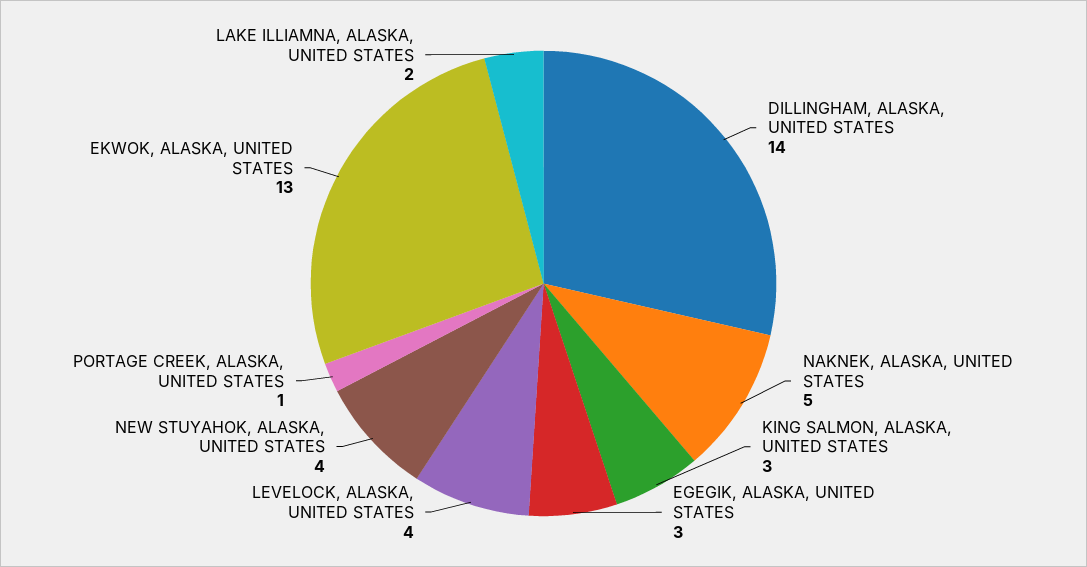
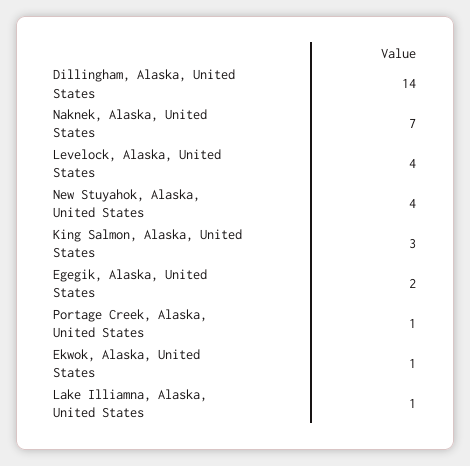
  {
    "DILLINGHAM, ALASKA, UNITED STATES": 14,
-   "NAKNEK, ALASKA, UNITED STATES": 5,
+   "NAKNEK, ALASKA, UNITED STATES": 7,
    "KING SALMON, ALASKA, UNITED STATES": 3,
-   "EGEGIK, ALASKA, UNITED STATES": 3,
+   "EGEGIK, ALASKA, UNITED STATES": 2,
    "LEVELOCK, ALASKA, UNITED STATES": 4,
    "NEW STUYAHOK, ALASKA, UNITED STATES": 4,
    "PORTAGE CREEK, ALASKA, UNITED STATES": 1,
-   "EKWOK, ALASKA, UNITED STATES": 13,
+   "EKWOK, ALASKA, UNITED STATES": 1,
-   "LAKE ILLIAMNA, ALASKA, UNITED STATES": 2
+   "LAKE ILLIAMNA, ALASKA, UNITED STATES": 1
  }

